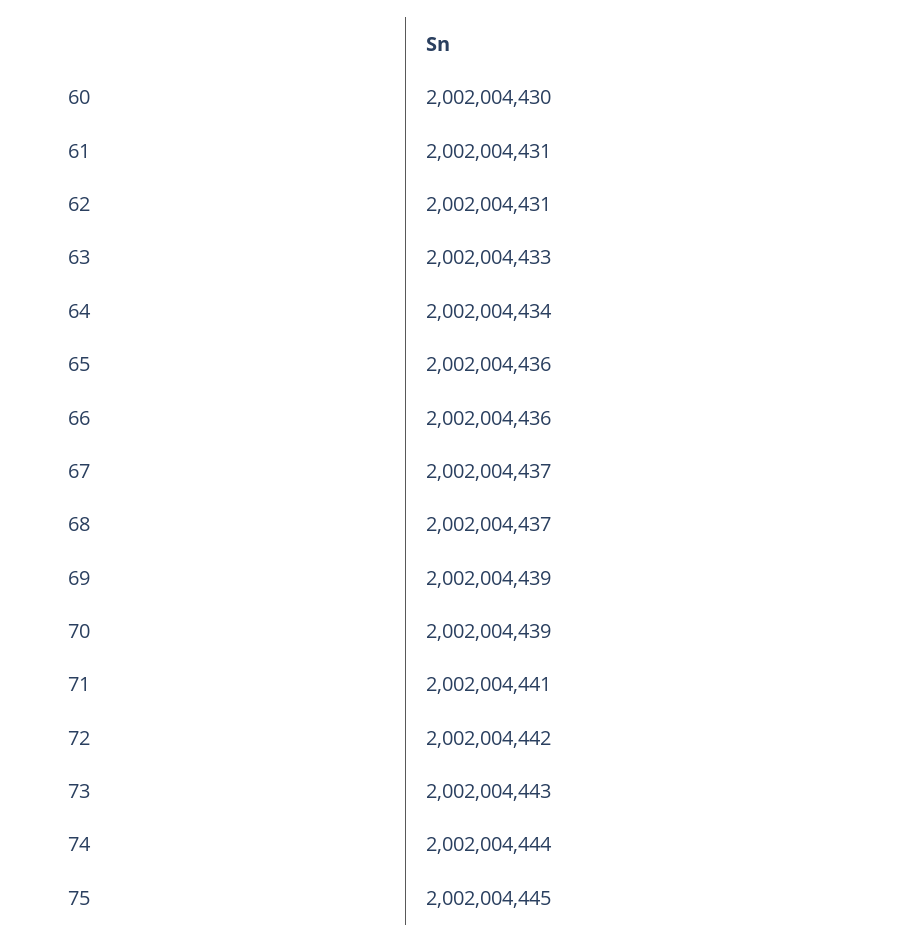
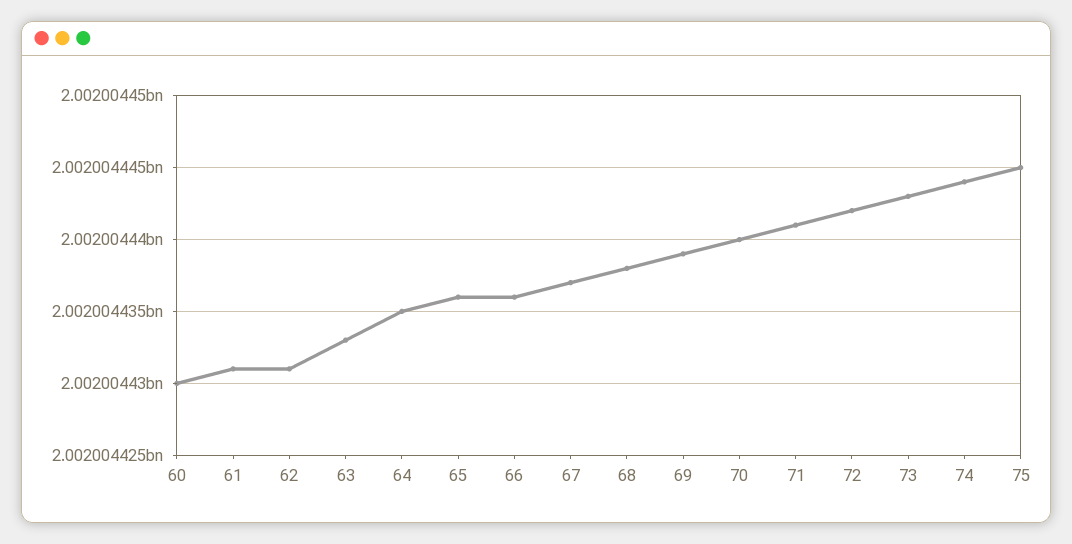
  {
    "60": 2002004430,
    "61": 2002004431,
    "62": 2002004431,
    "63": 2002004433,
-   "64": 2002004434,
+   "64": 2002004435,
    "65": 2002004436,
    "66": 2002004436,
    "67": 2002004437,
-   "68": 2002004437,
+   "68": 2002004438,
    "69": 2002004439,
-   "70": 2002004439,
+   "70": 2002004440,
    "71": 2002004441,
    "72": 2002004442,
    "73": 2002004443,
    "74": 2002004444,
    "75": 2002004445
  }

